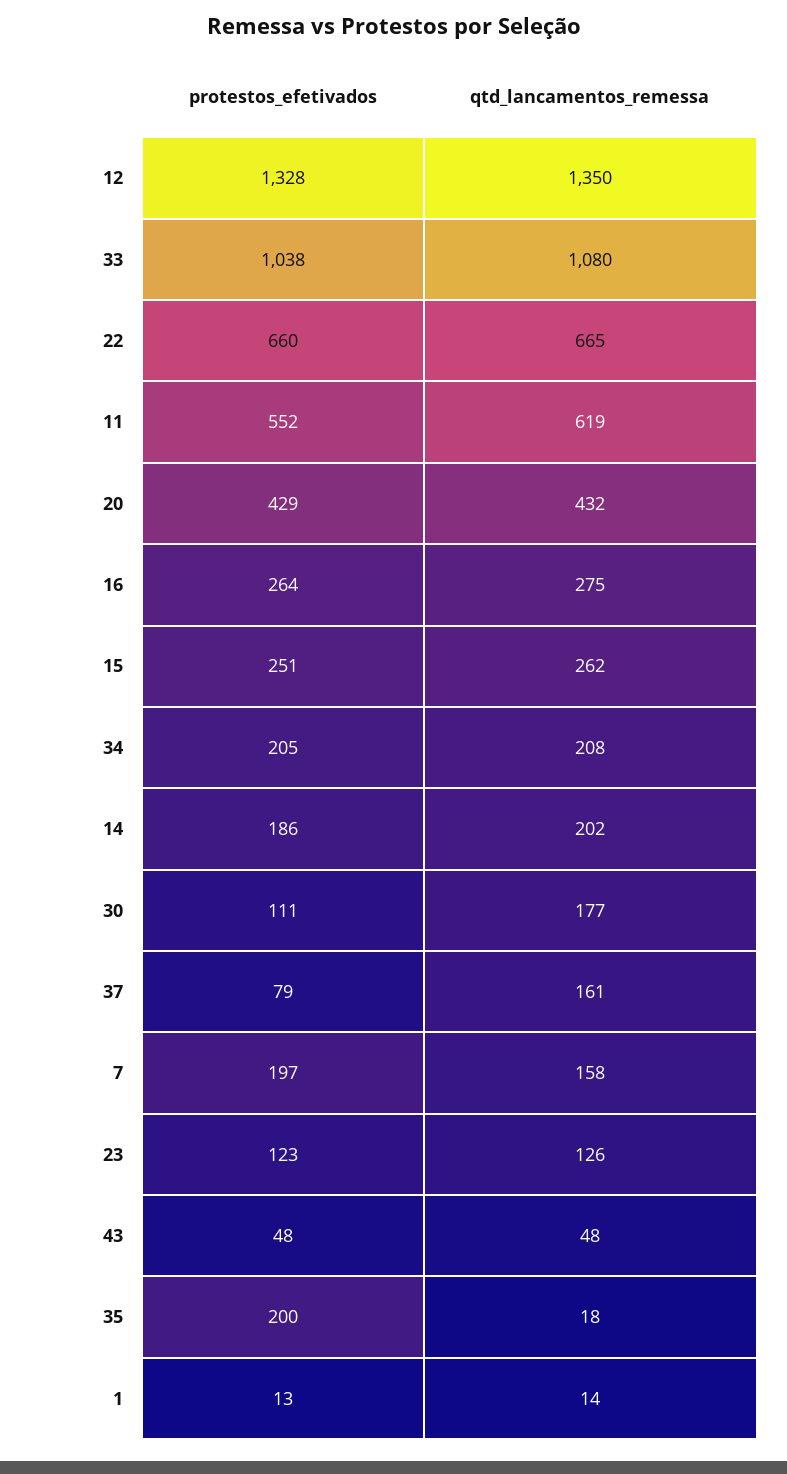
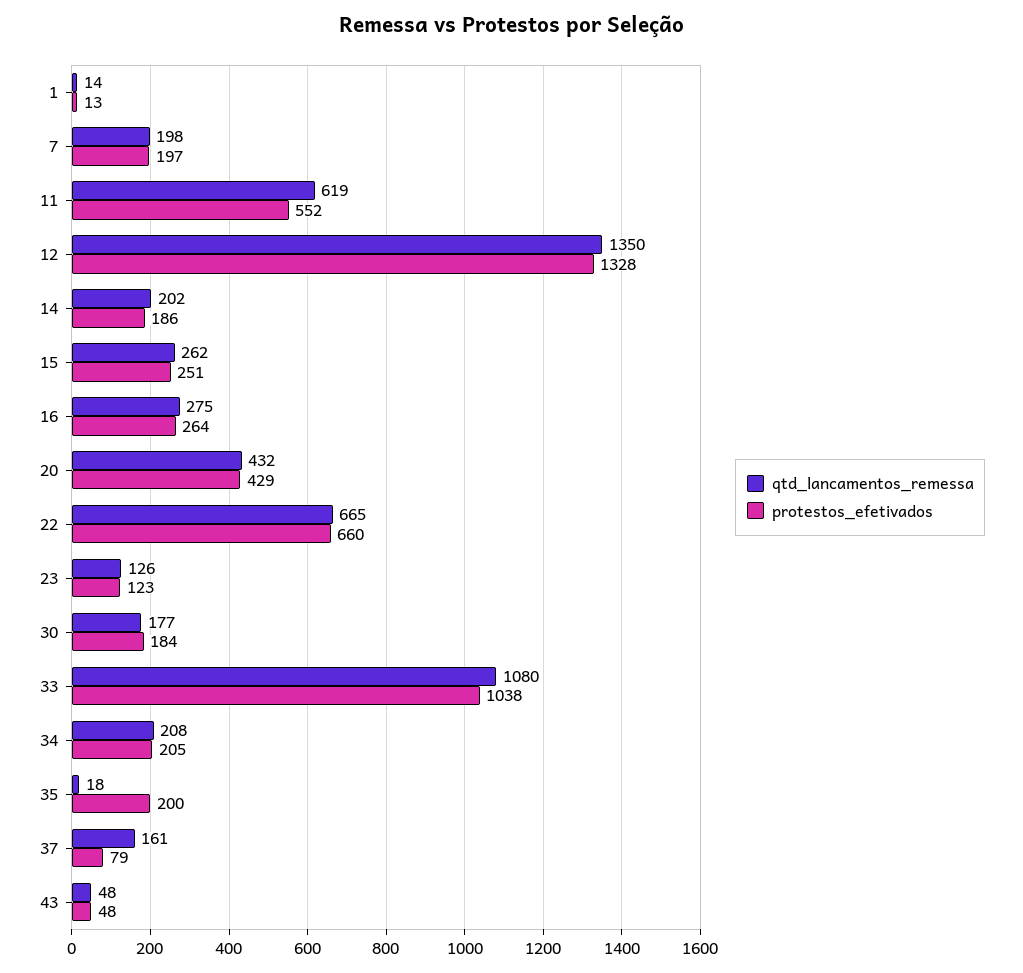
  {
    "protestos_efetivados": {
      "12": 1328,
      "33": 1038,
      "22": 660,
      "11": 552,
      "20": 429,
      "16": 264,
      "15": 251,
      "34": 205,
      "14": 186,
-     "30": 111,
+     "30": 184,
      "37": 79,
      "7": 197,
      "23": 123,
      "43": 48,
      "35": 200,
      "1": 13
    },
    "qtd_lancamentos_remessa": {
      "12": 1350,
      "33": 1080,
      "22": 665,
      "11": 619,
      "20": 432,
      "16": 275,
      "15": 262,
      "34": 208,
      "14": 202,
      "30": 177,
      "37": 161,
-     "7": 158,
+     "7": 198,
      "23": 126,
      "43": 48,
      "35": 18,
      "1": 14
    }
  }

